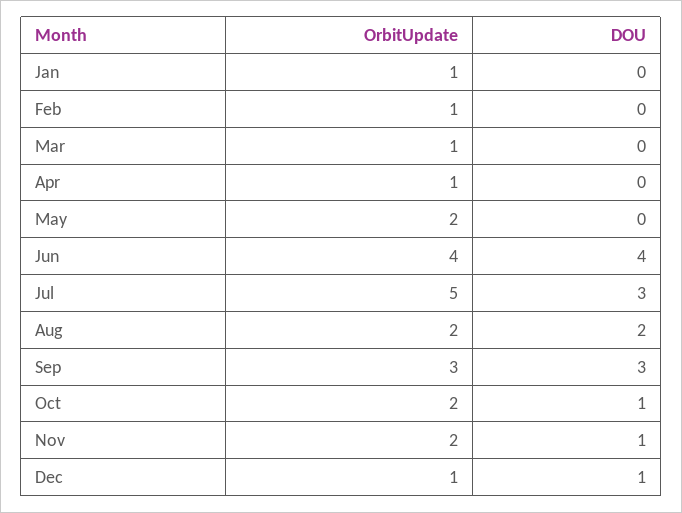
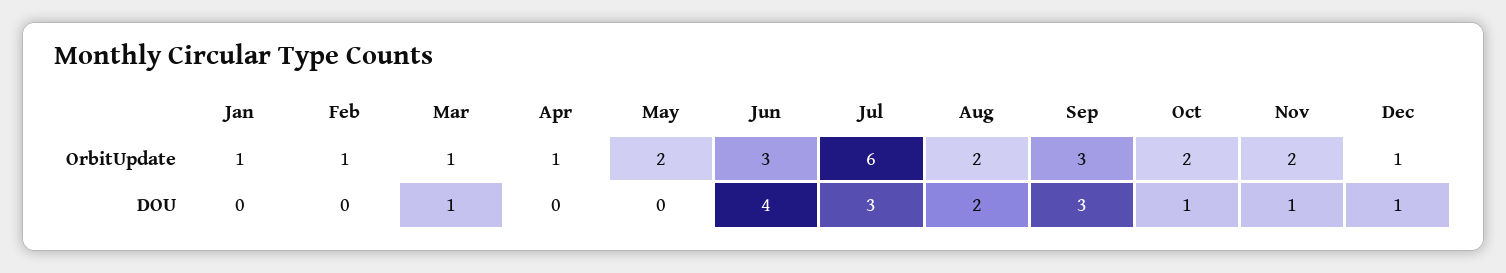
  {
    "OrbitUpdate": {
      "Jan": 1,
      "Feb": 1,
      "Mar": 1,
      "Apr": 1,
      "May": 2,
-     "Jun": 4,
+     "Jun": 3,
-     "Jul": 5,
+     "Jul": 6,
      "Aug": 2,
      "Sep": 3,
      "Oct": 2,
      "Nov": 2,
      "Dec": 1
    },
    "DOU": {
      "Jan": 0,
      "Feb": 0,
-     "Mar": 0,
+     "Mar": 1,
      "Apr": 0,
      "May": 0,
      "Jun": 4,
      "Jul": 3,
      "Aug": 2,
      "Sep": 3,
      "Oct": 1,
      "Nov": 1,
      "Dec": 1
    }
  }

